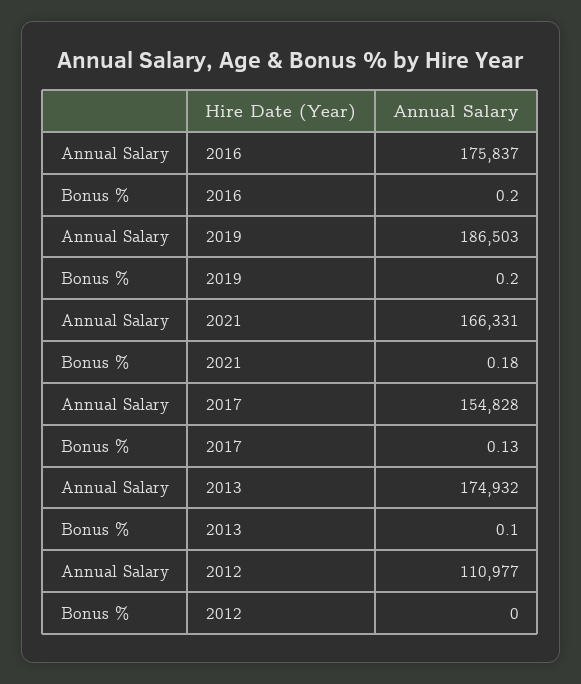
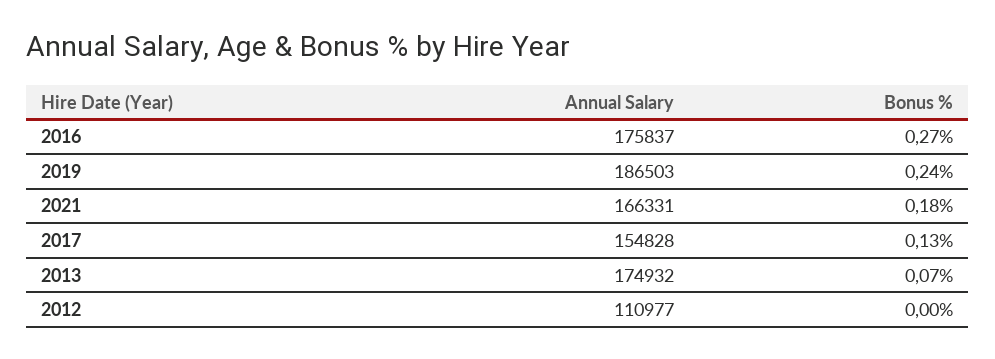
  {
    "Annual Salary": {
      "2016": 175837,
      "2019": 186503,
      "2021": 166331,
      "2017": 154828,
      "2013": 174932,
      "2012": 110977
    },
    "Bonus %": {
-     "2016": 0.2,
+     "2016": 0.27,
-     "2019": 0.2,
+     "2019": 0.24,
      "2021": 0.18,
      "2017": 0.13,
-     "2013": 0.1,
+     "2013": 0.07,
      "2012": 0
    }
  }

